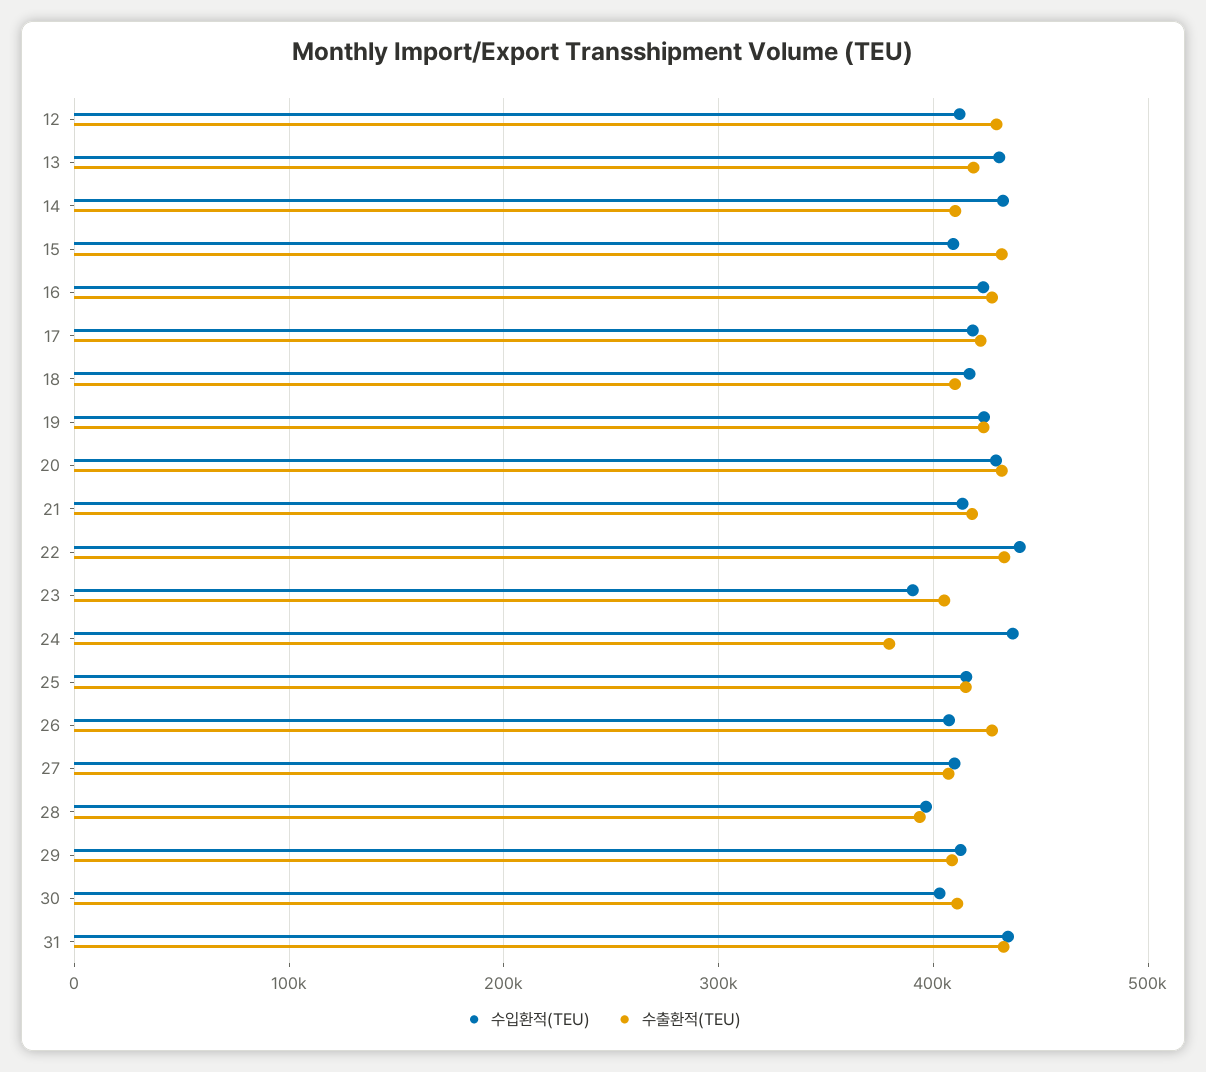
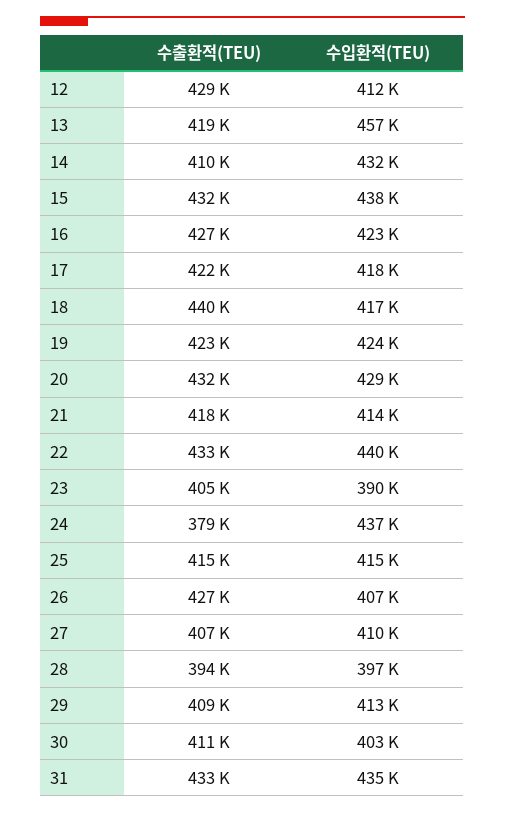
  {
    "수입환적(TEU)": {
      "12": 412000,
-     "13": 430000,
+     "13": 457000,
      "14": 432000,
-     "15": 410000,
+     "15": 438000,
      "16": 423000,
      "17": 418000,
      "18": 417000,
      "19": 424000,
      "20": 429000,
      "21": 414000,
      "22": 440000,
      "23": 390000,
      "24": 437000,
      "25": 415000,
      "26": 407000,
      "27": 410000,
      "28": 397000,
      "29": 413000,
      "30": 403000,
      "31": 435000
    },
    "수출환적(TEU)": {
      "12": 429000,
      "13": 419000,
      "14": 410000,
      "15": 432000,
      "16": 427000,
      "17": 422000,
-     "18": 410000,
+     "18": 440000,
      "19": 423000,
      "20": 432000,
      "21": 418000,
      "22": 433000,
      "23": 405000,
      "24": 379000,
      "25": 415000,
      "26": 427000,
      "27": 407000,
      "28": 394000,
      "29": 409000,
      "30": 411000,
      "31": 433000
    }
  }

